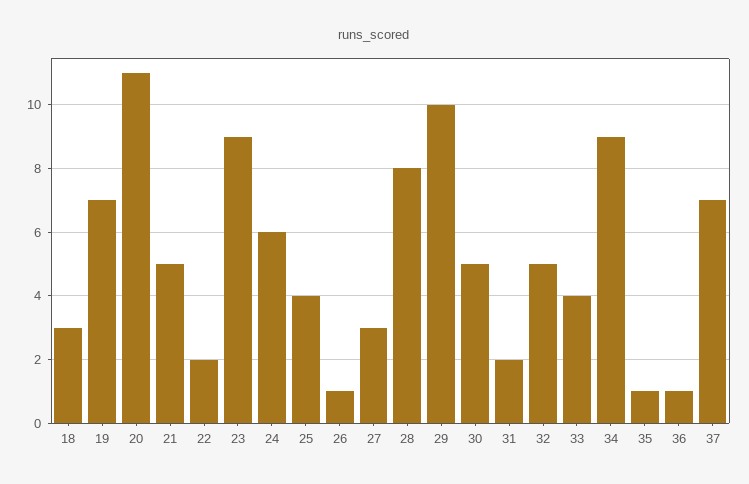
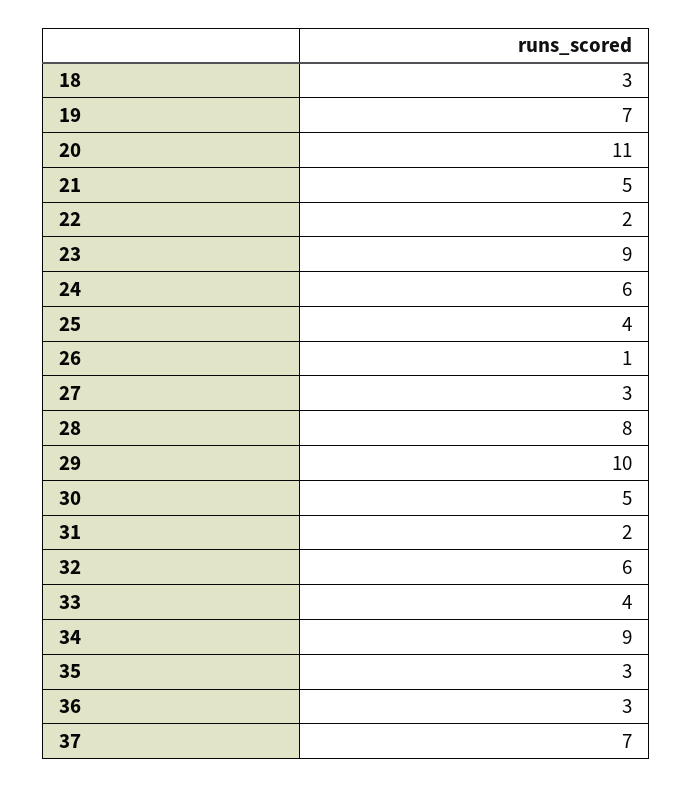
  {
    "18": 3,
    "19": 7,
    "20": 11,
    "21": 5,
    "22": 2,
    "23": 9,
    "24": 6,
    "25": 4,
    "26": 1,
    "27": 3,
    "28": 8,
    "29": 10,
    "30": 5,
    "31": 2,
-   "32": 5,
+   "32": 6,
    "33": 4,
    "34": 9,
-   "35": 1,
+   "35": 3,
-   "36": 1,
+   "36": 3,
    "37": 7
  }

